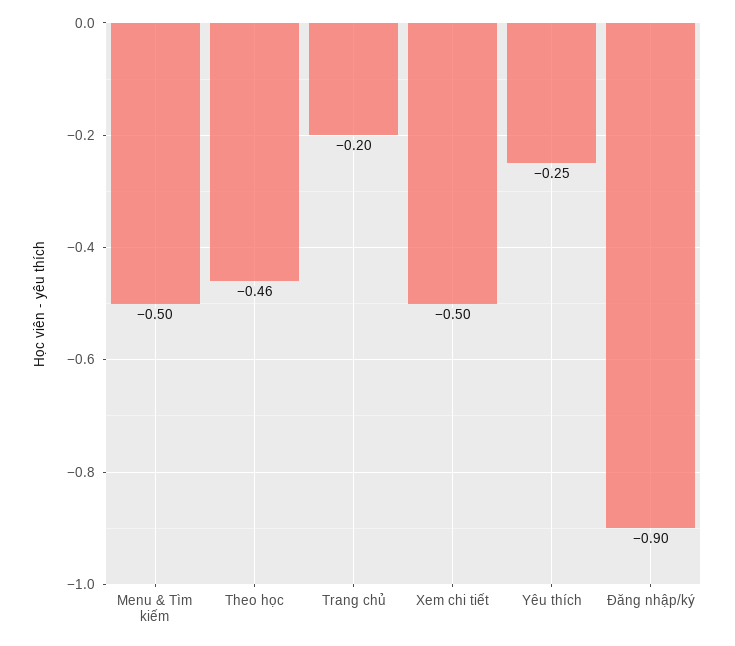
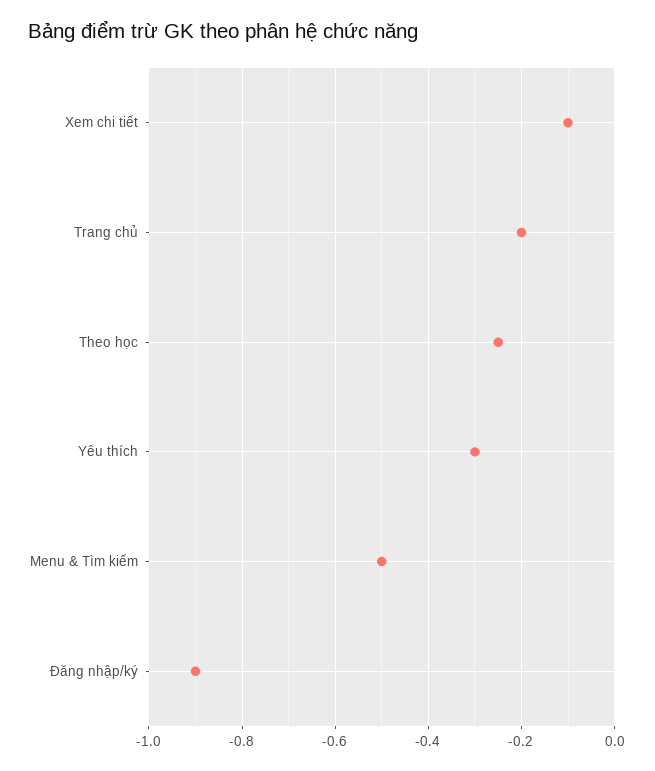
  {
    "Menu & Tìm kiếm": -0.5,
-   "Theo học": -0.46,
+   "Theo học": -0.25,
    "Trang chủ": -0.2,
-   "Xem chi tiết": -0.5,
+   "Xem chi tiết": -0.1,
-   "Yêu thích": -0.25,
+   "Yêu thích": -0.3,
    "Đăng nhập/ký": -0.9
  }

